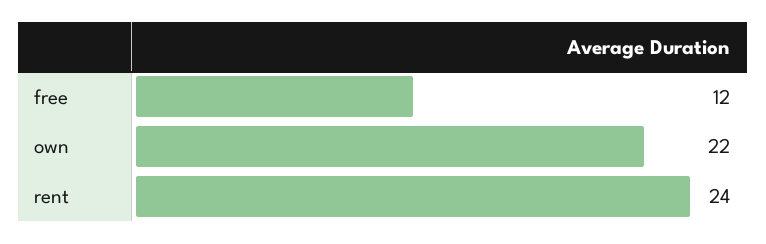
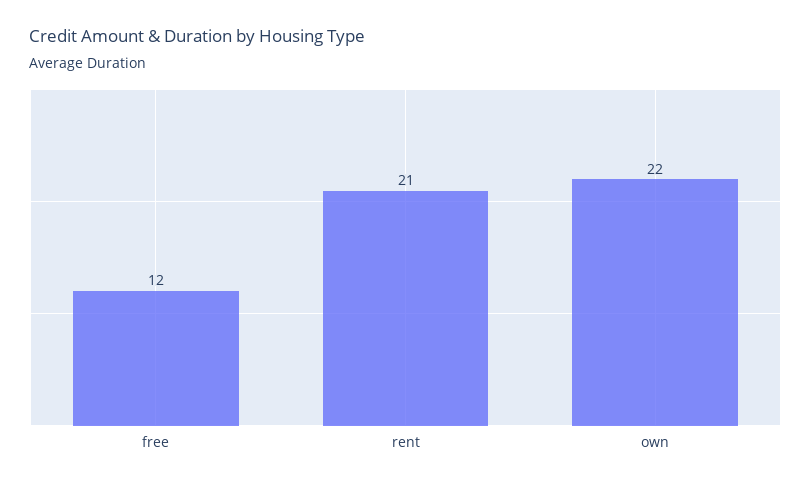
  {
    "free": 12,
    "own": 22,
-   "rent": 24
+   "rent": 21
  }

